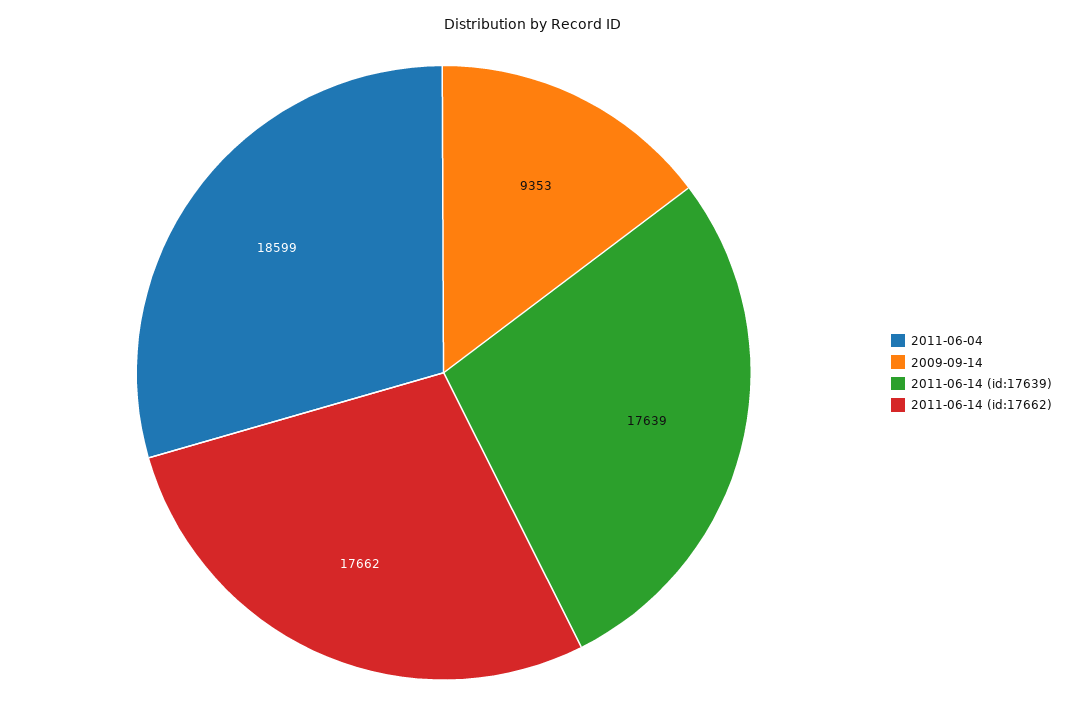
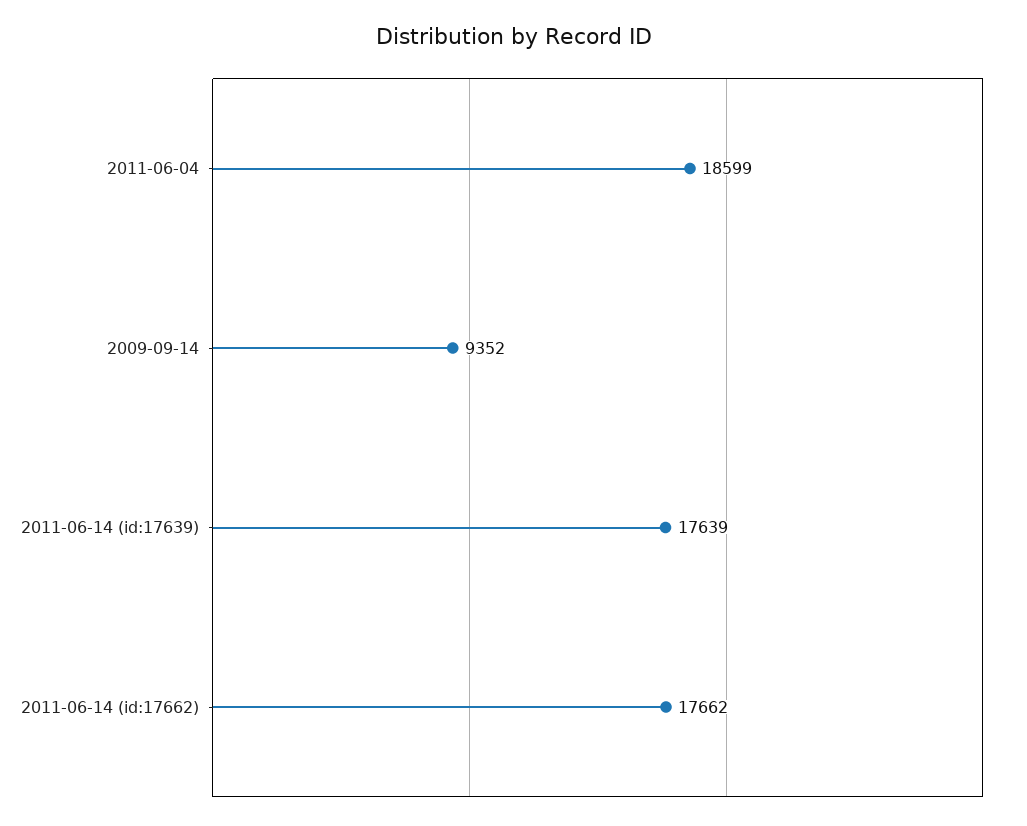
  {
    "2011-06-04": 18599,
-   "2009-09-14": 9353,
+   "2009-09-14": 9352,
    "2011-06-14 (id:17639)": 17639,
    "2011-06-14 (id:17662)": 17662
  }

